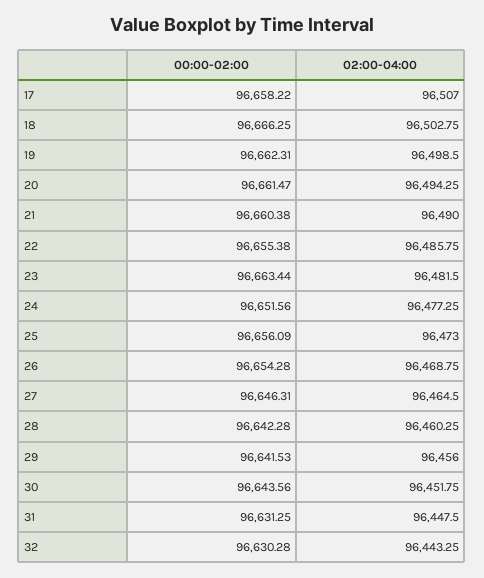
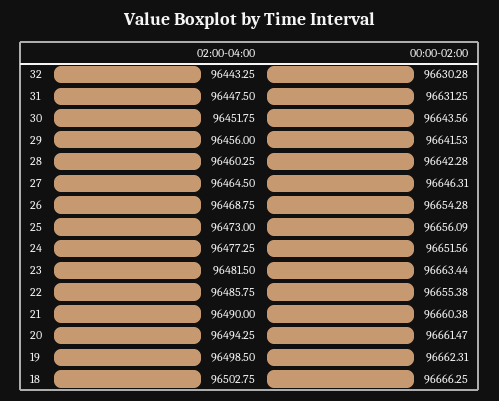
  {
    "00:00-02:00": {
-     "17": 96658.22,
      "18": 96666.25,
      "19": 96662.31,
      "20": 96661.47,
      "21": 96660.38,
      "22": 96655.38,
      "23": 96663.44,
      "24": 96651.56,
      "25": 96656.09,
      "26": 96654.28,
      "27": 96646.31,
      "28": 96642.28,
      "29": 96641.53,
      "30": 96643.56,
      "31": 96631.25,
      "32": 96630.28
    },
    "02:00-04:00": {
-     "17": 96507,
      "18": 96502.75,
      "19": 96498.5,
      "20": 96494.25,
      "21": 96490,
      "22": 96485.75,
      "23": 96481.5,
      "24": 96477.25,
      "25": 96473,
      "26": 96468.75,
      "27": 96464.5,
      "28": 96460.25,
      "29": 96456,
      "30": 96451.75,
      "31": 96447.5,
      "32": 96443.25
    }
  }

